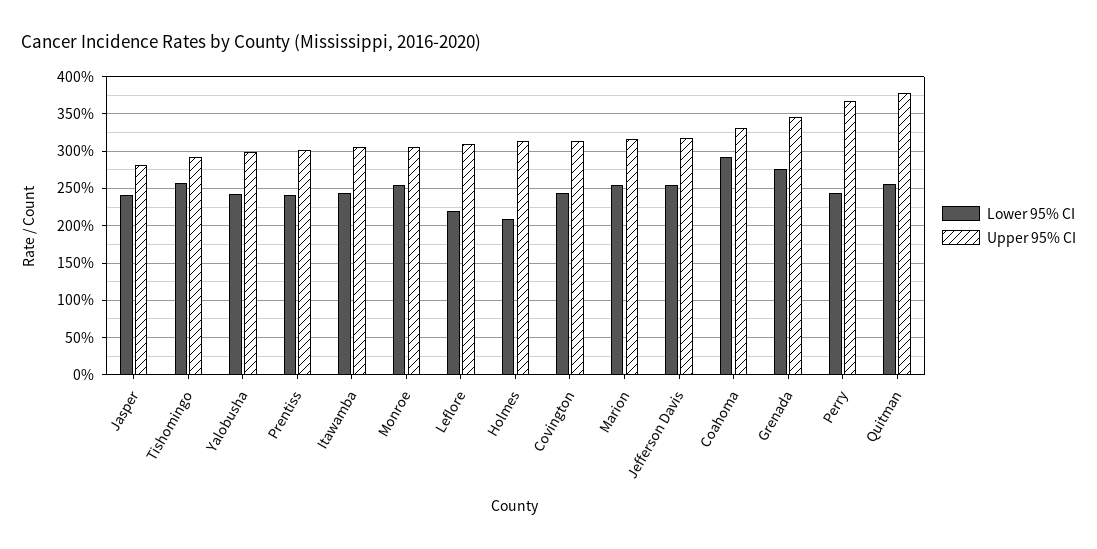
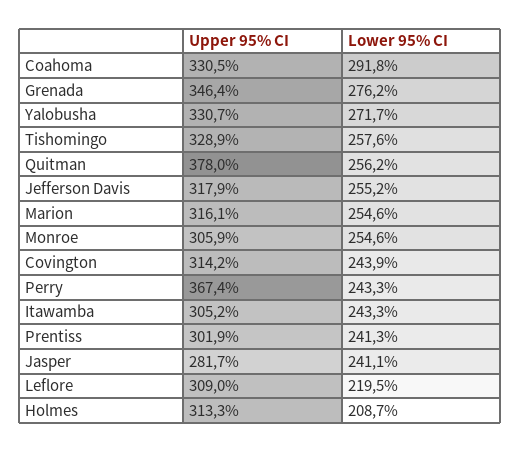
  {
    "Lower 95% CI": {
      "Jasper": 241.1,
      "Tishomingo": 257.6,
-     "Yalobusha": 240,
+     "Yalobusha": 271.7,
      "Prentiss": 241.3,
      "Itawamba": 243.3,
      "Monroe": 254.6,
      "Leflore": 219.5,
      "Holmes": 208.7,
      "Covington": 243.9,
      "Marion": 254.6,
      "Jefferson Davis": 255.2,
      "Coahoma": 291.8,
      "Grenada": 276.2,
      "Perry": 243.3,
      "Quitman": 256.2
    },
    "Upper 95% CI": {
      "Jasper": 281.7,
-     "Tishomingo": 290,
+     "Tishomingo": 328.9,
-     "Yalobusha": 300,
+     "Yalobusha": 330.7,
      "Prentiss": 301.9,
      "Itawamba": 305.2,
      "Monroe": 305.9,
      "Leflore": 309,
      "Holmes": 313.3,
      "Covington": 314.2,
      "Marion": 316.1,
      "Jefferson Davis": 317.9,
      "Coahoma": 330.5,
      "Grenada": 346.4,
      "Perry": 367.4,
      "Quitman": 378
    }
  }

